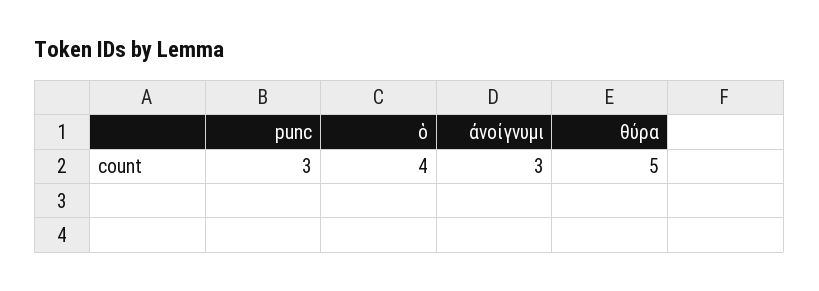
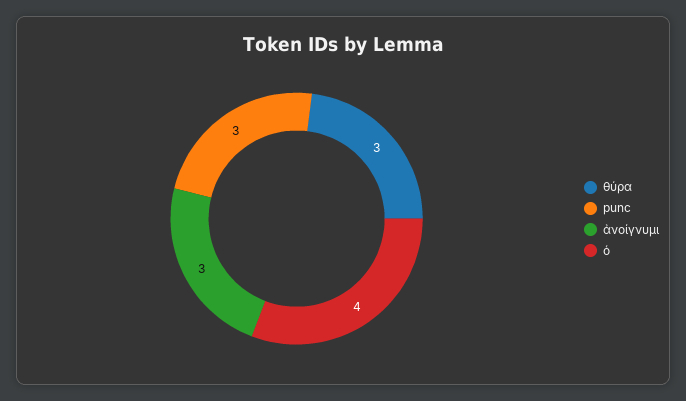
  {
    "punc": 3,
    "ὁ": 4,
    "ἀνοίγνυμι": 3,
-   "θύρα": 5
+   "θύρα": 3
  }

